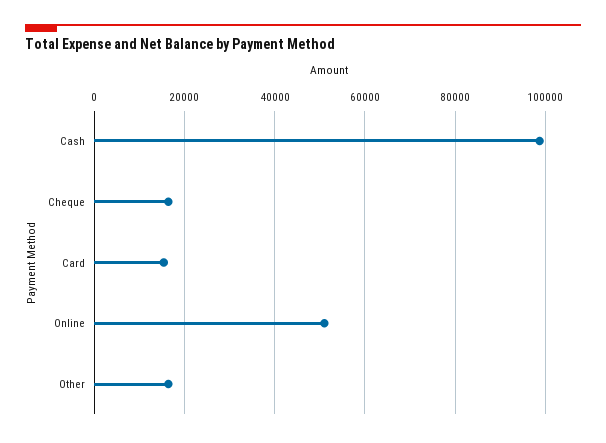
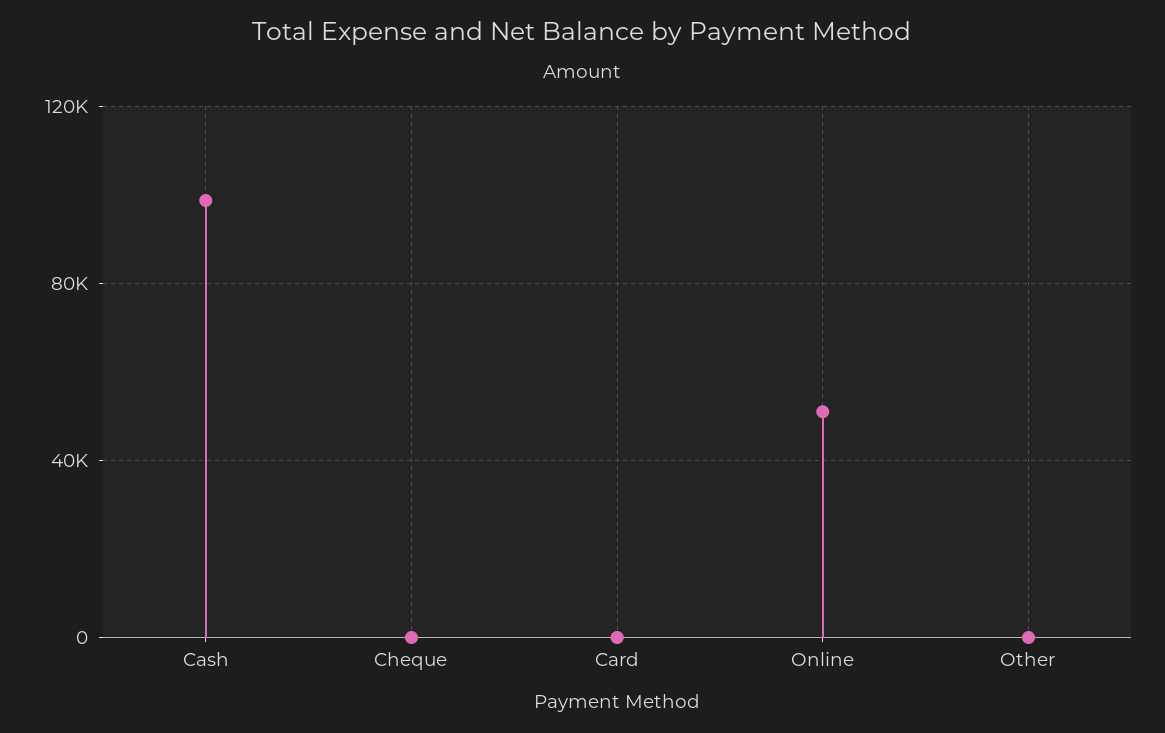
  {
    "Cash": 98000,
-   "Cheque": 16000,
+   "Cheque": 0,
-   "Card": 16000,
+   "Card": 0,
    "Online": 52000,
-   "Other": 16000
+   "Other": 0
  }

